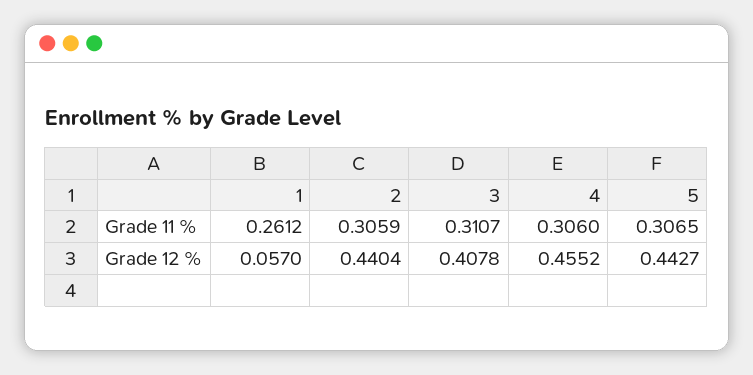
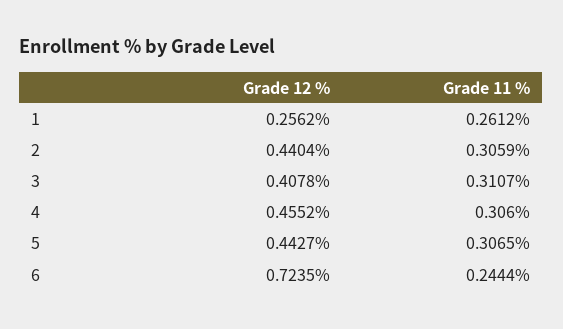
  {
    "1": {
      "Grade 11 %": 0.2612,
-     "Grade 12 %": 0.057
+     "Grade 12 %": 0.2562
    },
    "2": {
      "Grade 11 %": 0.3059,
      "Grade 12 %": 0.4404
    },
    "3": {
      "Grade 11 %": 0.3107,
      "Grade 12 %": 0.4078
    },
    "4": {
      "Grade 11 %": 0.306,
      "Grade 12 %": 0.4552
    },
    "5": {
      "Grade 11 %": 0.3065,
      "Grade 12 %": 0.4427
-   }
+   },
+   "6": {
+     "Grade 12 %": 0.7235,
+     "Grade 11 %": 0.2444
+   }
  }

